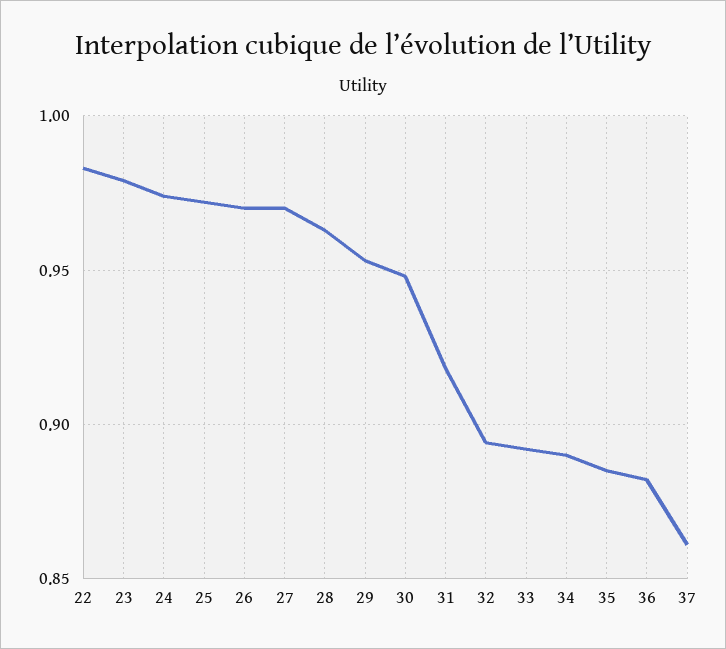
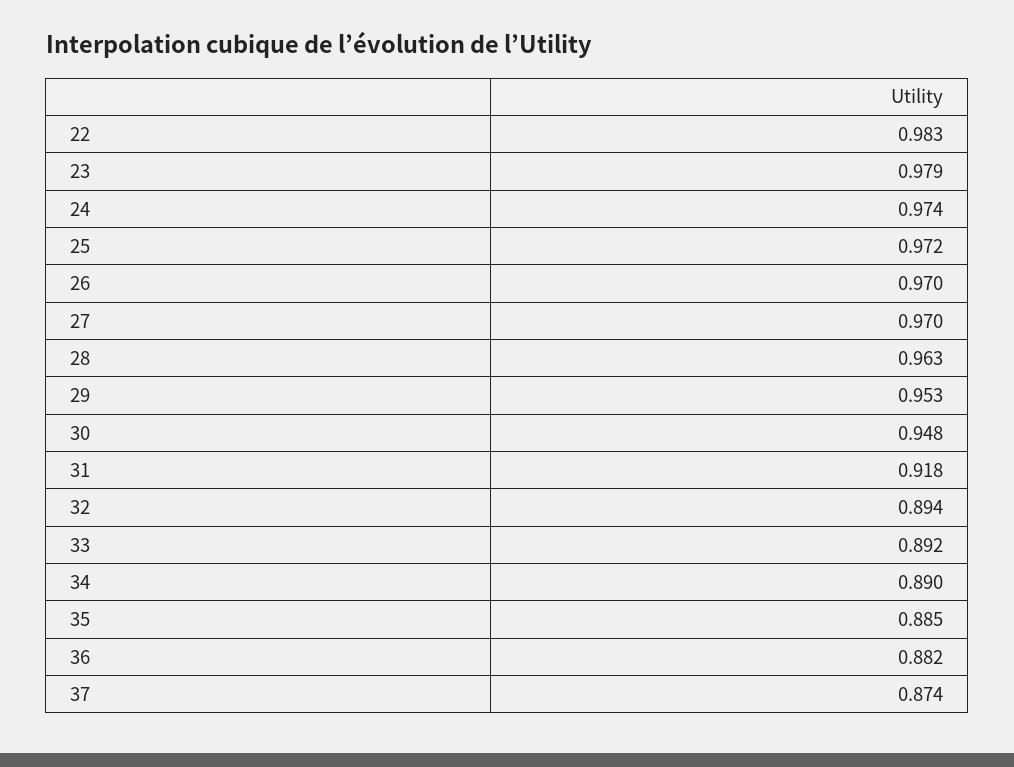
  {
    "22": 0.983,
    "23": 0.979,
    "24": 0.974,
    "25": 0.972,
    "26": 0.97,
    "27": 0.97,
    "28": 0.963,
    "29": 0.953,
    "30": 0.948,
    "31": 0.918,
    "32": 0.894,
    "33": 0.892,
    "34": 0.89,
    "35": 0.885,
    "36": 0.882,
-   "37": 0.86
+   "37": 0.874
  }

